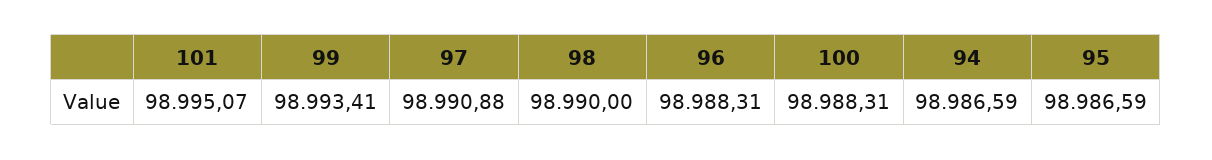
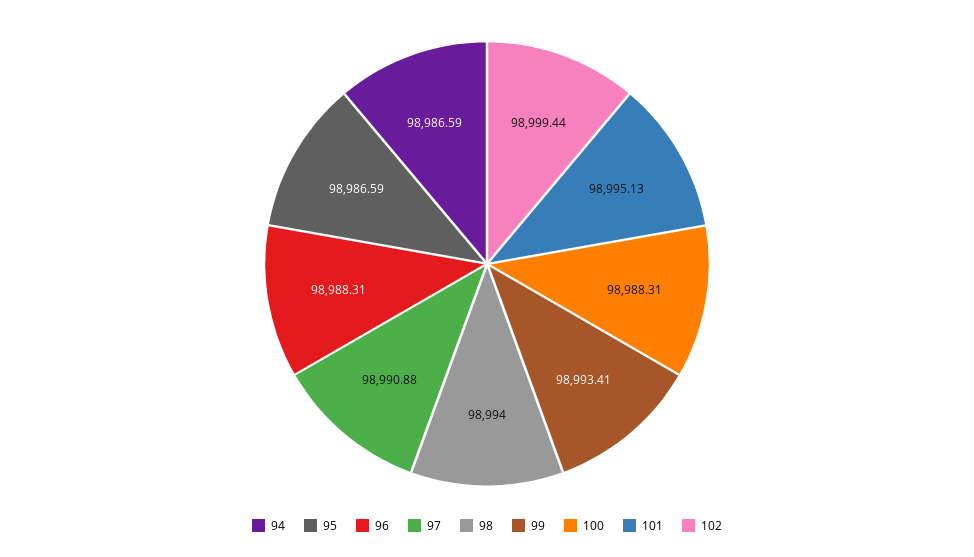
  {
-   "101": 98995.07,
+   "101": 98995.13,
    "99": 98993.41,
    "97": 98990.88,
-   "98": 98990,
+   "98": 98994,
    "96": 98988.31,
    "100": 98988.31,
    "94": 98986.59,
-   "95": 98986.59
+   "95": 98986.59,
+   "102": 98999.44
  }

